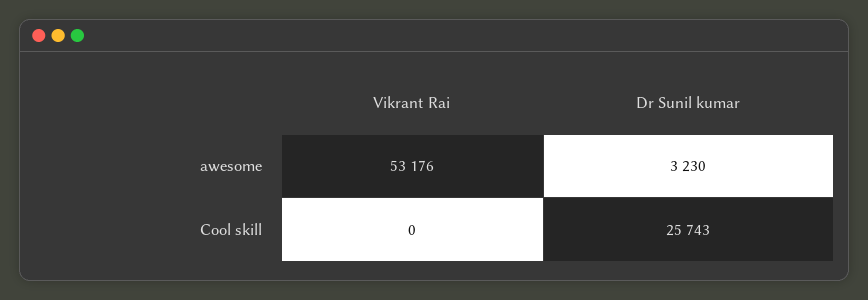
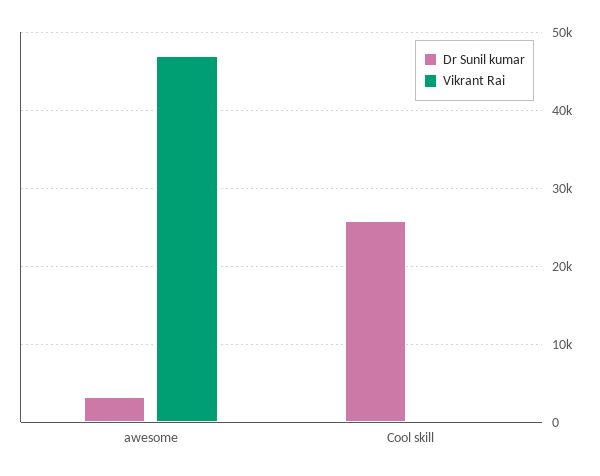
  {
    "Vikrant Rai": {
-     "awesome": 53176,
+     "awesome": 47000,
      "Cool skill": 0
    },
    "Dr Sunil kumar": {
      "awesome": 3230,
      "Cool skill": 25743
    }
  }

